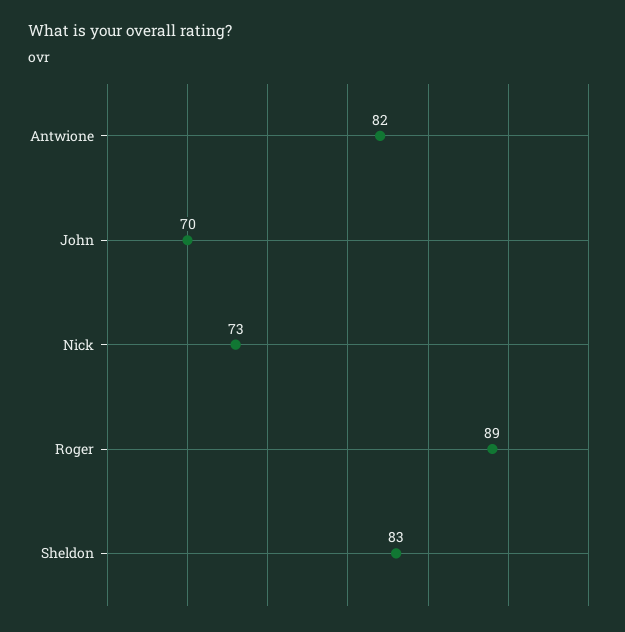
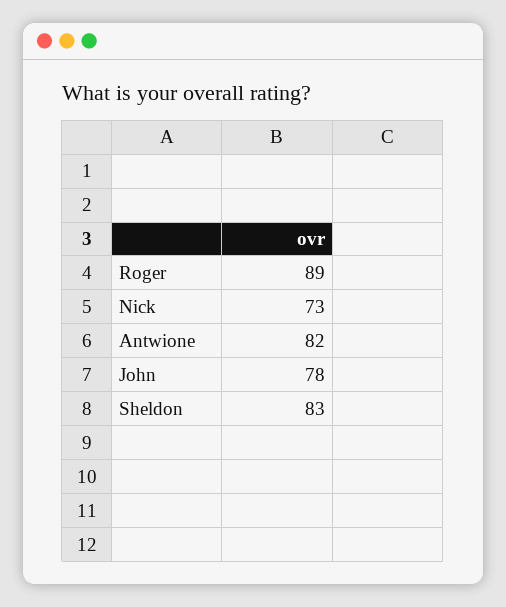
  {
    "Antwione": 82,
-   "John": 70,
+   "John": 78,
    "Nick": 73,
    "Roger": 89,
    "Sheldon": 83
  }

